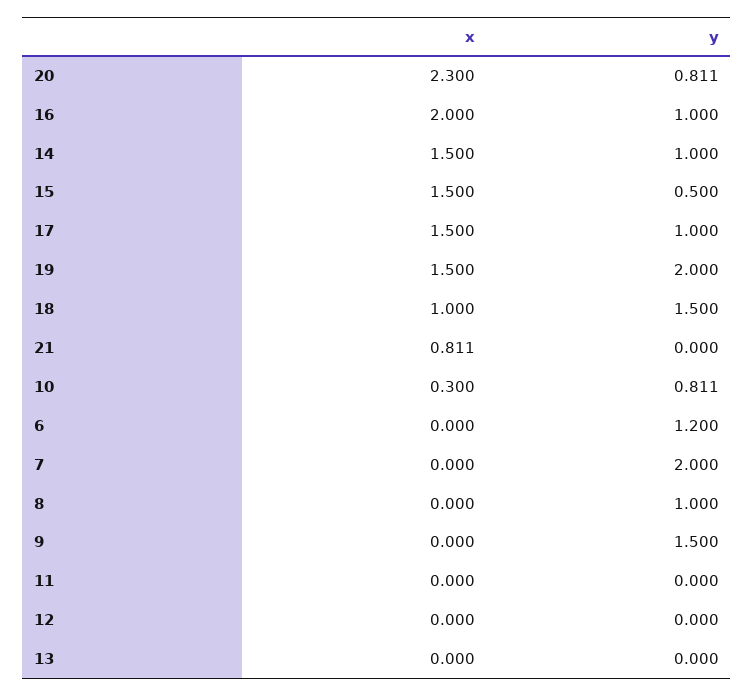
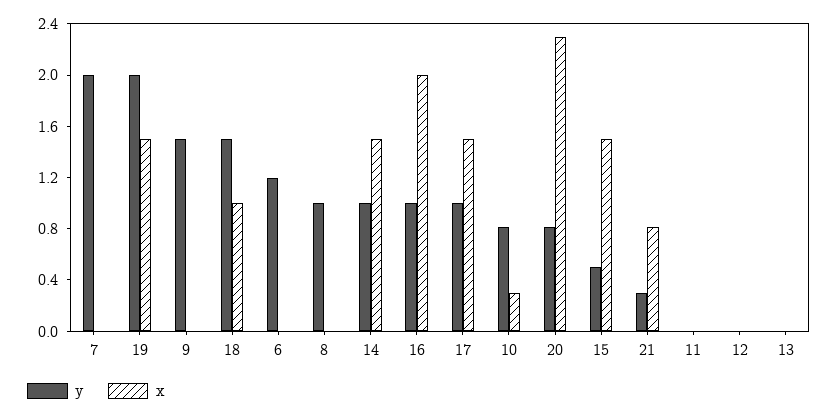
  {
    "x": {
      "20": 2.3,
      "16": 2,
      "14": 1.5,
      "15": 1.5,
      "17": 1.5,
      "19": 1.5,
      "18": 1,
      "21": 0.811,
      "10": 0.3,
      "6": 0,
      "7": 0,
      "8": 0,
      "9": 0,
      "11": 0,
      "12": 0,
      "13": 0
    },
    "y": {
      "20": 0.811,
      "16": 1,
      "14": 1,
      "15": 0.5,
      "17": 1,
      "19": 2,
      "18": 1.5,
-     "21": 0,
+     "21": 0.3,
      "10": 0.811,
      "6": 1.2,
      "7": 2,
      "8": 1,
      "9": 1.5,
      "11": 0,
      "12": 0,
      "13": 0
    }
  }

